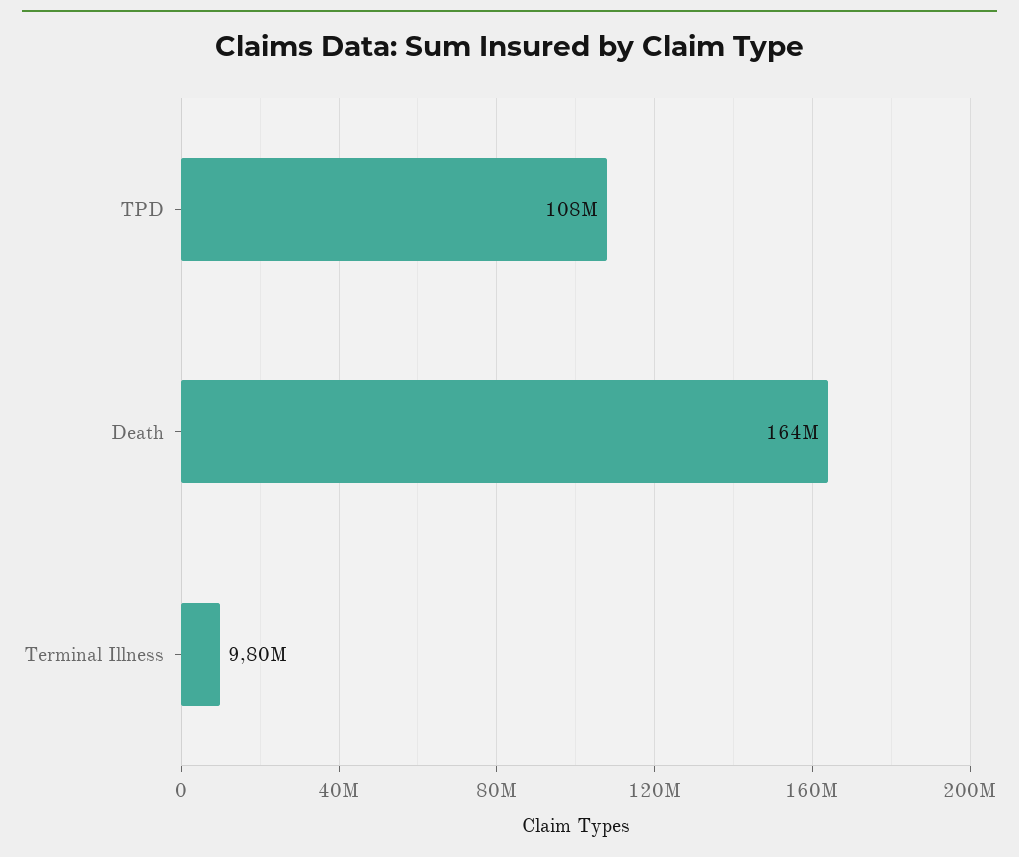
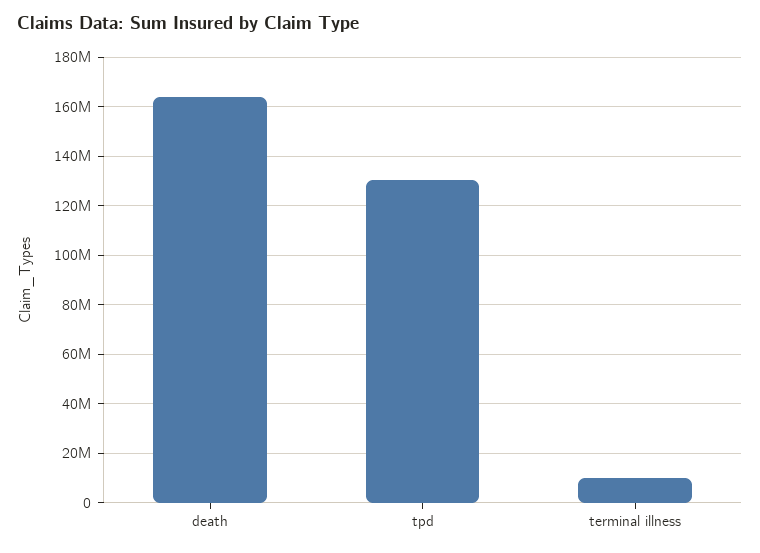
  {
-   "TPD": 108000000,
+   "TPD": 130000000,
    "Death": 164000000,
    "Terminal Illness": 9800000
  }

